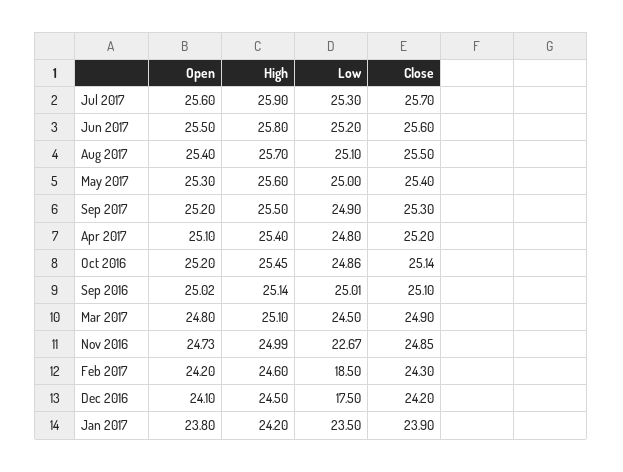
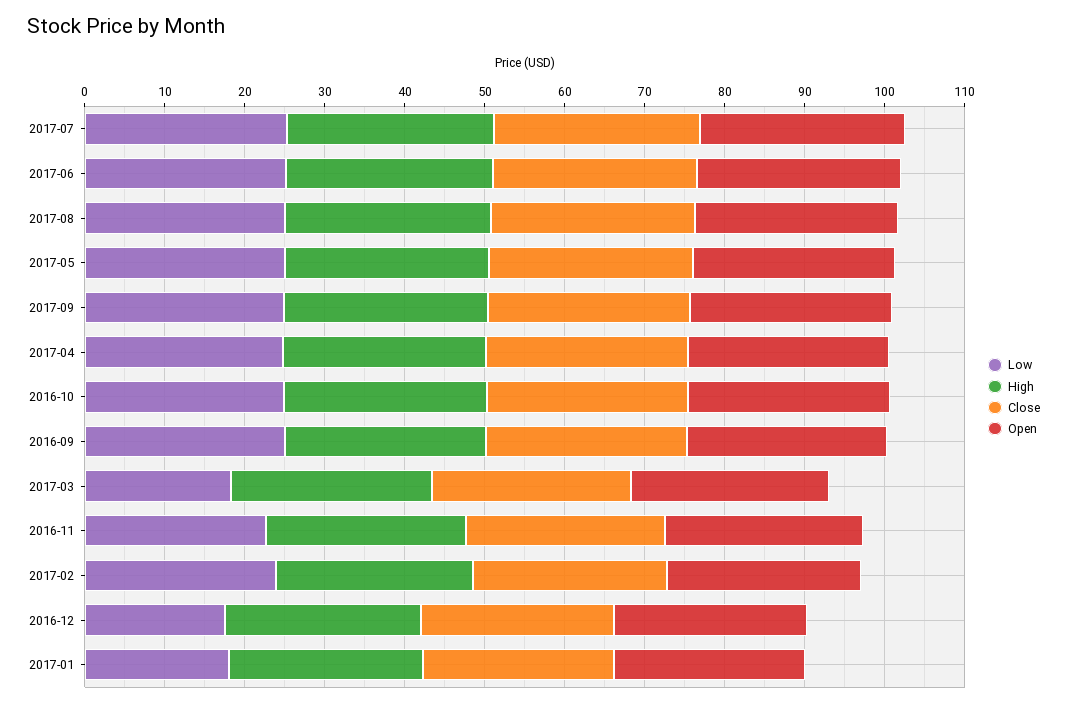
  {
    "Open": {
      "Jul 2017": 25.6,
      "Jun 2017": 25.5,
      "Aug 2017": 25.4,
      "May 2017": 25.3,
      "Sep 2017": 25.2,
      "Apr 2017": 25.1,
      "Oct 2016": 25.2,
      "Sep 2016": 25.02,
      "Mar 2017": 24.8,
      "Nov 2016": 24.73,
      "Feb 2017": 24.2,
      "Dec 2016": 24.1,
      "Jan 2017": 23.8
    },
    "High": {
      "Jul 2017": 25.9,
      "Jun 2017": 25.8,
      "Aug 2017": 25.7,
      "May 2017": 25.6,
      "Sep 2017": 25.5,
      "Apr 2017": 25.4,
      "Oct 2016": 25.45,
      "Sep 2016": 25.14,
      "Mar 2017": 25.1,
      "Nov 2016": 24.99,
      "Feb 2017": 24.6,
      "Dec 2016": 24.5,
      "Jan 2017": 24.2
    },
    "Low": {
      "Jul 2017": 25.3,
      "Jun 2017": 25.2,
      "Aug 2017": 25.1,
      "May 2017": 25,
      "Sep 2017": 24.9,
      "Apr 2017": 24.8,
      "Oct 2016": 24.86,
      "Sep 2016": 25.01,
-     "Mar 2017": 24.5,
+     "Mar 2017": 18,
      "Nov 2016": 22.67,
-     "Feb 2017": 18.5,
+     "Feb 2017": 24,
      "Dec 2016": 17.5,
-     "Jan 2017": 23.5
+     "Jan 2017": 18
    },
    "Close": {
      "Jul 2017": 25.7,
      "Jun 2017": 25.6,
      "Aug 2017": 25.5,
      "May 2017": 25.4,
      "Sep 2017": 25.3,
      "Apr 2017": 25.2,
      "Oct 2016": 25.14,
      "Sep 2016": 25.1,
      "Mar 2017": 24.9,
      "Nov 2016": 24.85,
      "Feb 2017": 24.3,
      "Dec 2016": 24.2,
      "Jan 2017": 23.9
    }
  }

